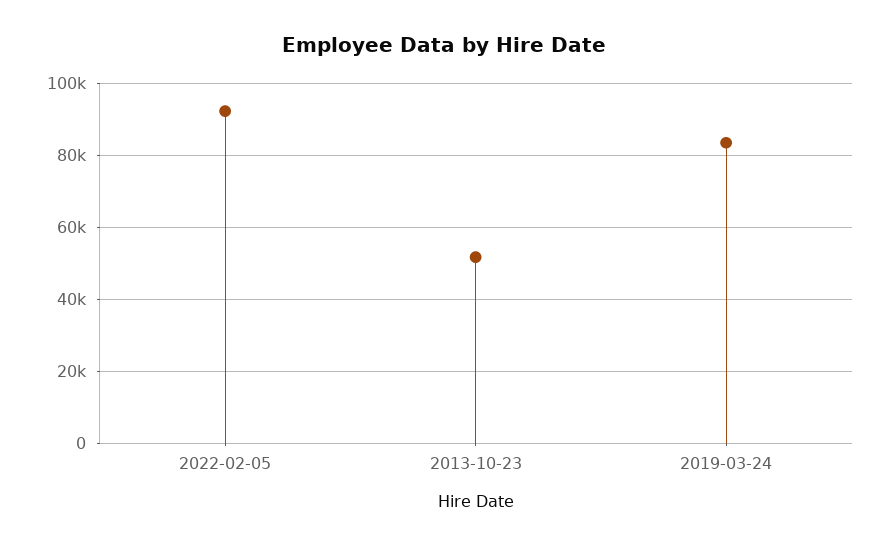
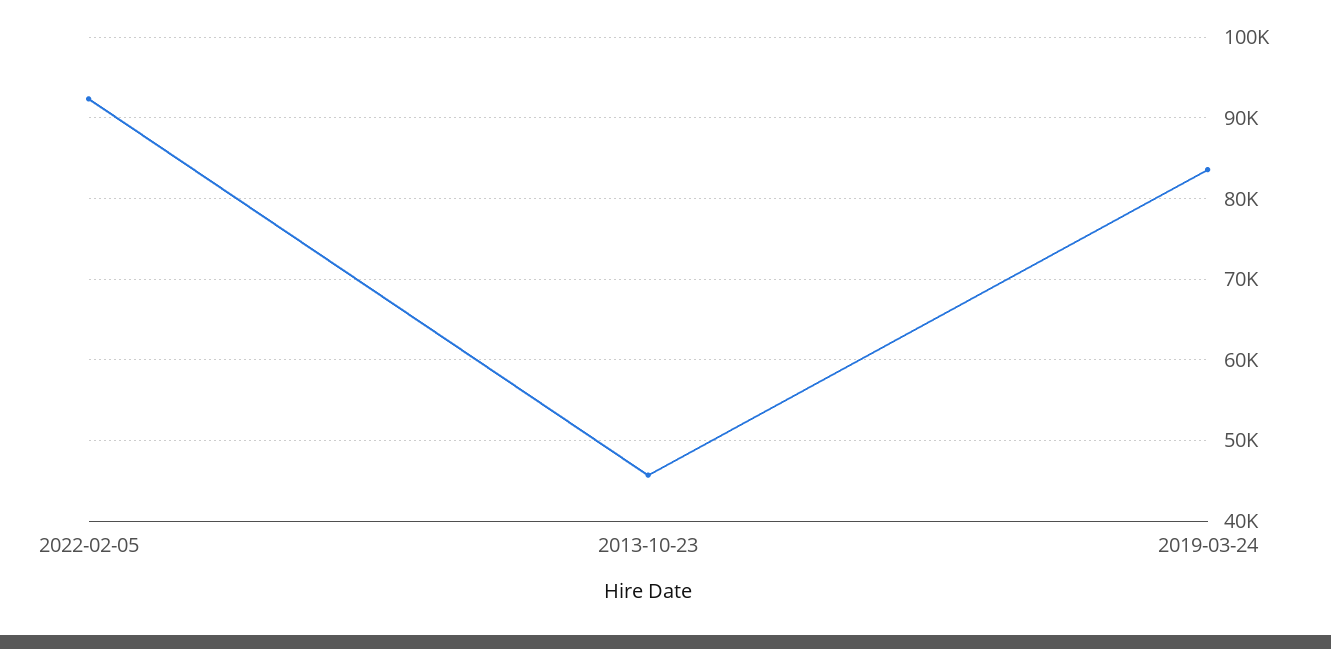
  {
    "2022-02-05": 92000,
-   "2013-10-23": 52000,
+   "2013-10-23": 46000,
    "2019-03-24": 84000
  }

